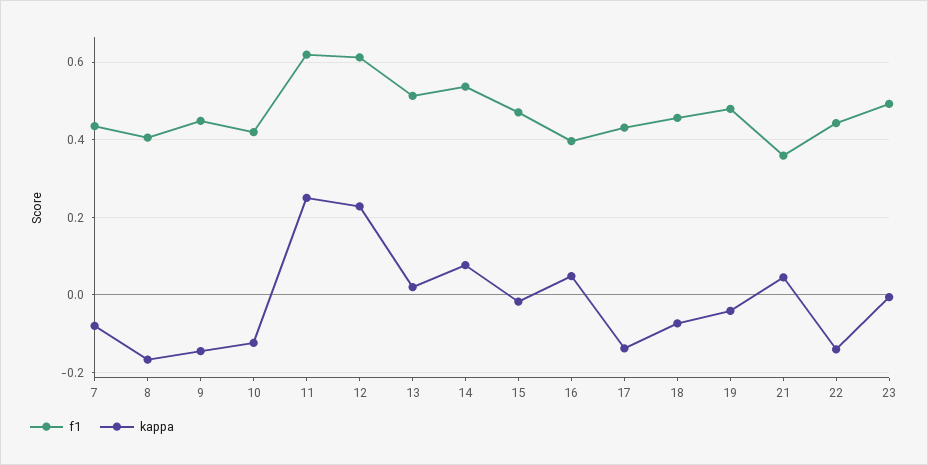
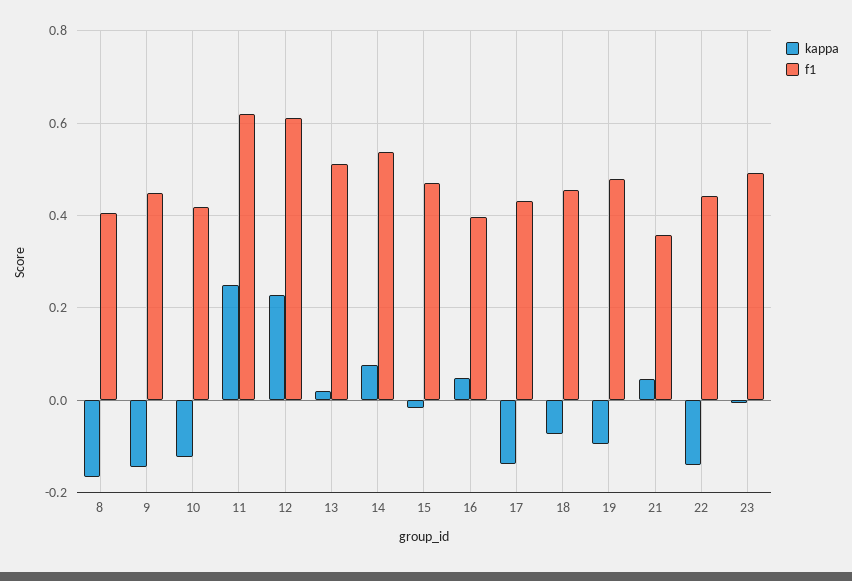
  {
    "f1": {
-     "7": 0.44,
      "8": 0.4,
      "9": 0.44,
      "10": 0.42,
      "11": 0.62,
      "12": 0.62,
      "13": 0.52,
      "14": 0.54,
      "15": 0.48,
      "16": 0.4,
      "17": 0.44,
      "18": 0.46,
      "19": 0.48,
      "21": 0.36,
      "22": 0.44,
      "23": 0.5
    },
    "kappa": {
-     "7": -0.08,
      "8": -0.16,
      "9": -0.14,
      "10": -0.12,
      "11": 0.26,
      "12": 0.22,
      "13": 0.02,
      "14": 0.08,
      "15": -0.02,
      "16": 0.04,
      "17": -0.14,
      "18": -0.08,
-     "19": -0.04,
+     "19": -0.1,
      "21": 0.04,
      "22": -0.14,
      "23": 0
    }
  }

